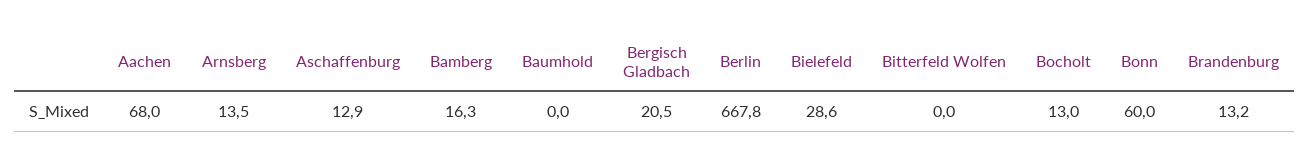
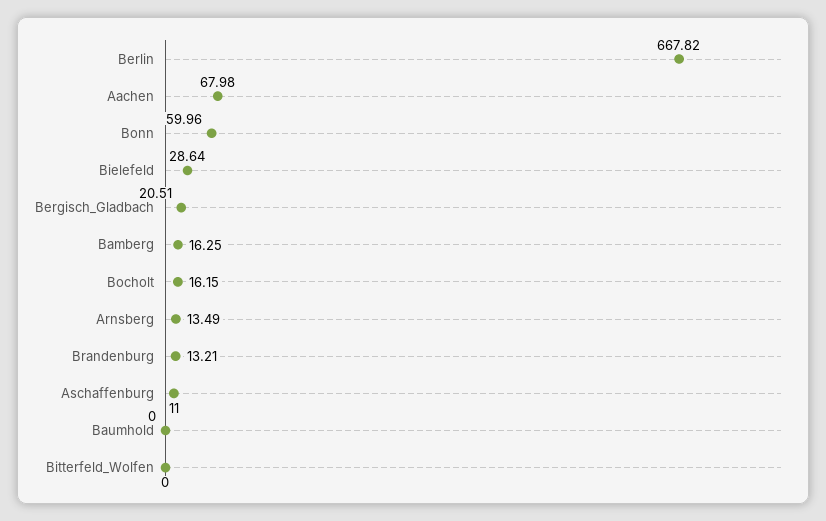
  {
    "Aachen": 67.98,
    "Arnsberg": 13.49,
-   "Aschaffenburg": 12.9,
+   "Aschaffenburg": 11,
    "Bamberg": 16.25,
    "Baumhold": 0,
    "Bergisch Gladbach": 20.51,
    "Berlin": 667.82,
    "Bielefeld": 28.64,
    "Bitterfeld Wolfen": 0,
-   "Bocholt": 13,
+   "Bocholt": 16.15,
    "Bonn": 59.96,
    "Brandenburg": 13.21
  }

